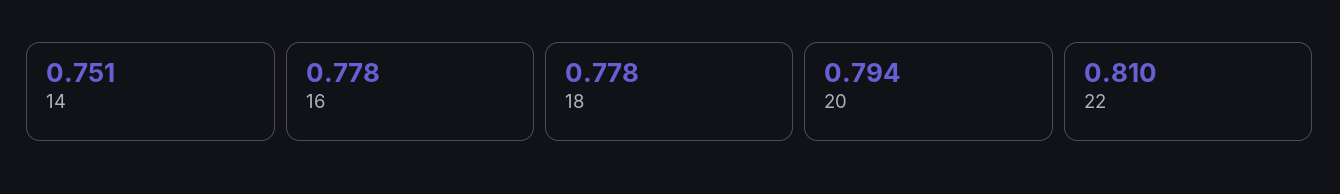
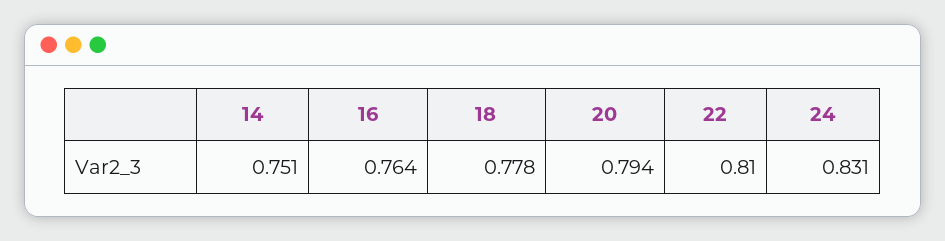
  {
    "14": 0.751,
-   "16": 0.778,
+   "16": 0.764,
    "18": 0.778,
    "20": 0.794,
-   "22": 0.81
+   "22": 0.81,
+   "24": 0.831
  }

